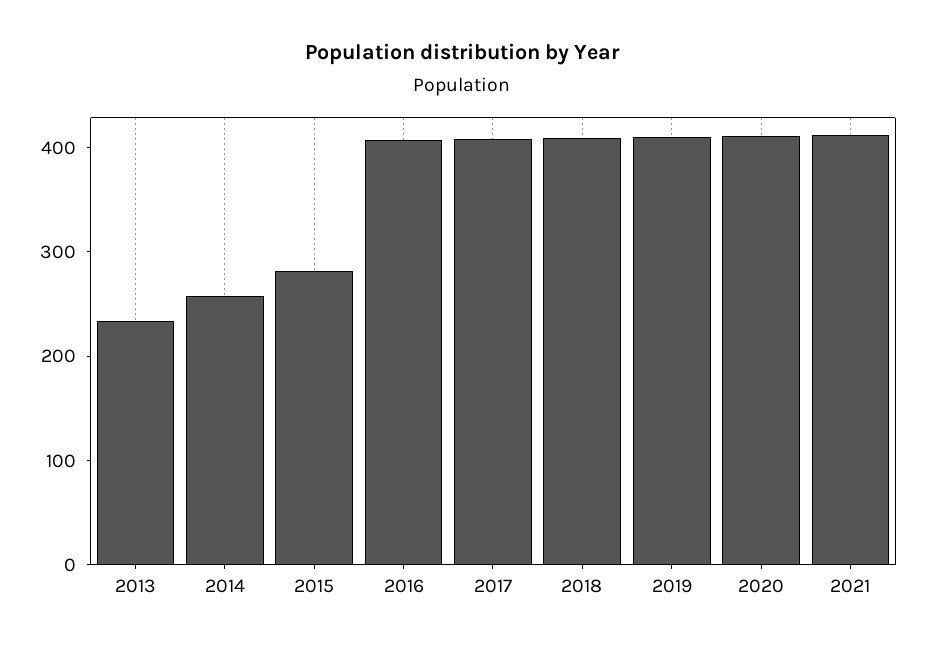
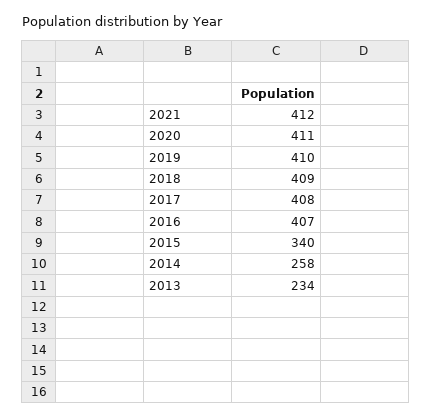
  {
    "2013": 234,
    "2014": 258,
-   "2015": 280,
+   "2015": 340,
    "2016": 407,
    "2017": 408,
    "2018": 409,
    "2019": 410,
    "2020": 411,
    "2021": 412
  }

